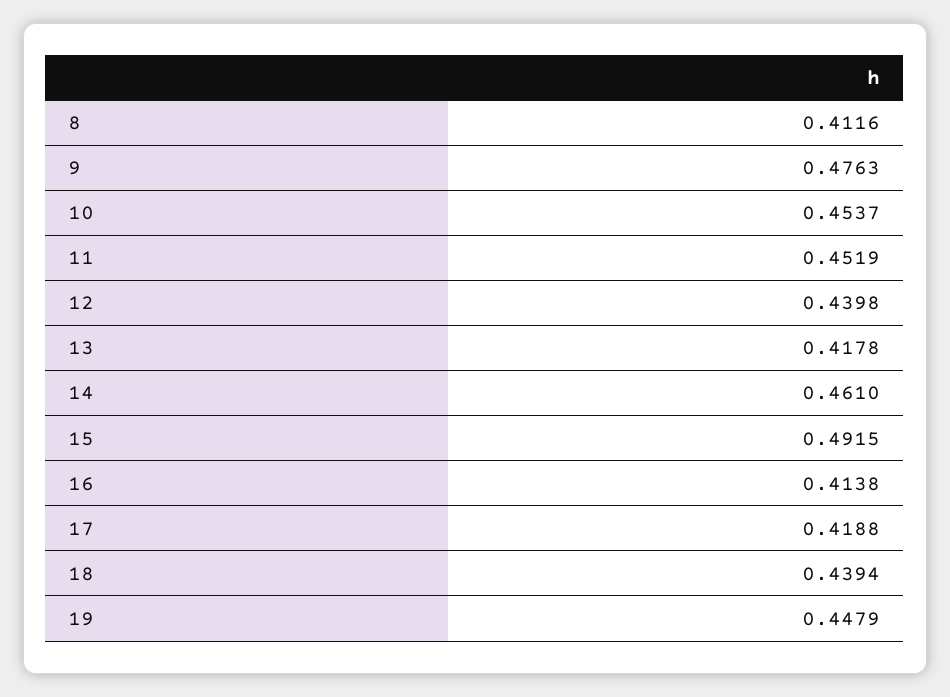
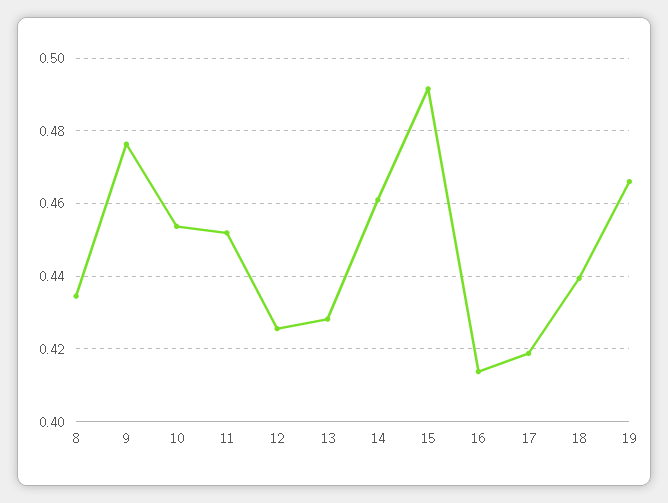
  {
-   "8": 0.4116,
+   "8": 0.434,
    "9": 0.4763,
    "10": 0.4537,
    "11": 0.4519,
-   "12": 0.4398,
+   "12": 0.426,
-   "13": 0.4178,
+   "13": 0.428,
    "14": 0.461,
    "15": 0.4915,
    "16": 0.4138,
    "17": 0.4188,
    "18": 0.4394,
-   "19": 0.4479
+   "19": 0.466
  }

